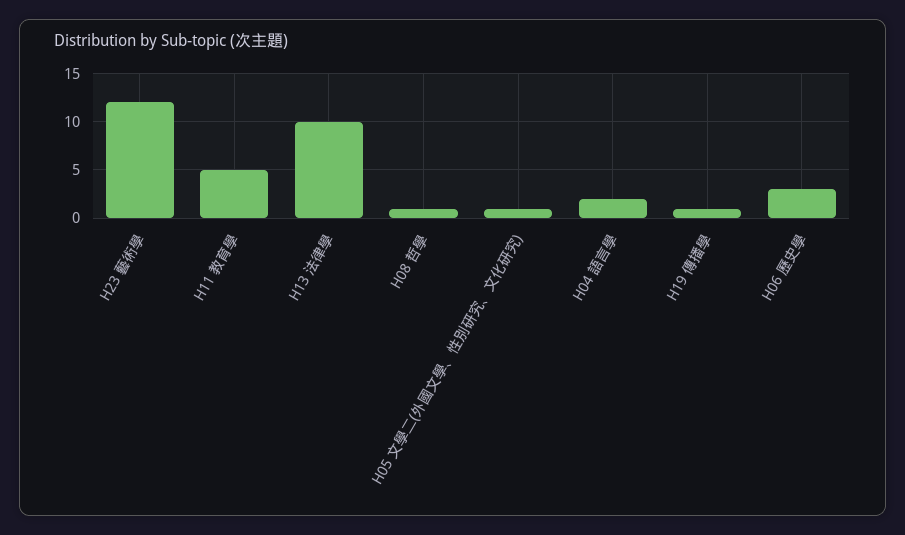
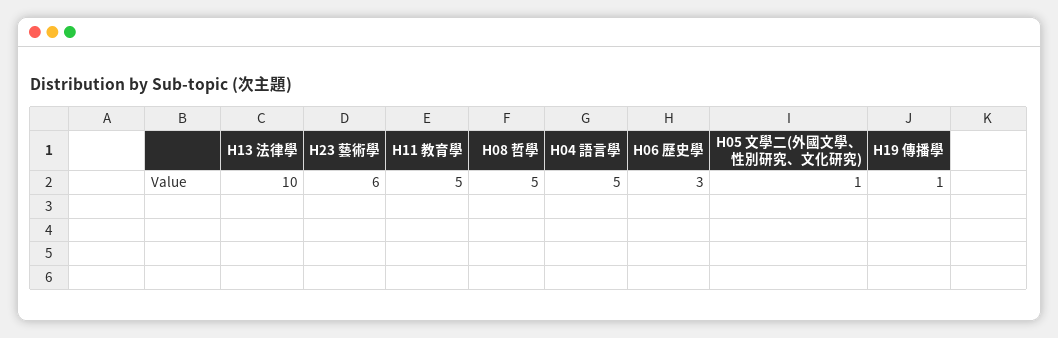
  {
-   "H23 藝術學": 12,
+   "H23 藝術學": 6,
    "H11 教育學": 5,
    "H13 法律學": 10,
-   "H08 哲學": 1,
+   "H08 哲學": 5,
    "H05 文學二(外國文學、性別研究、文化研究)": 1,
-   "H04 語言學": 2,
+   "H04 語言學": 5,
    "H19 傳播學": 1,
    "H06 歷史學": 3
  }

